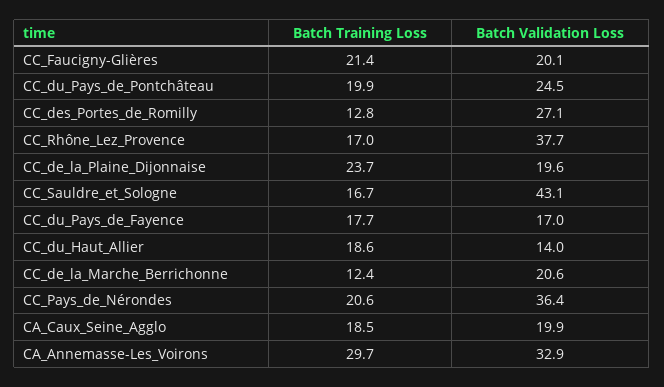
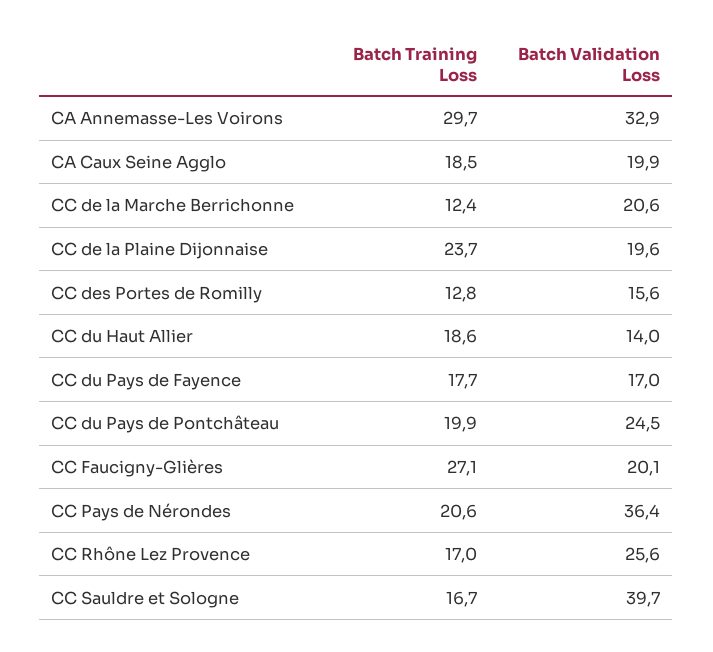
  {
    "Batch Training Loss": {
-     "CC_Faucigny-Glières": 21.4,
+     "CC_Faucigny-Glières": 27.1,
      "CC_du_Pays_de_Pontchâteau": 19.9,
      "CC_des_Portes_de_Romilly": 12.8,
      "CC_Rhône_Lez_Provence": 17,
      "CC_de_la_Plaine_Dijonnaise": 23.7,
      "CC_Sauldre_et_Sologne": 16.7,
      "CC_du_Pays_de_Fayence": 17.7,
      "CC_du_Haut_Allier": 18.6,
      "CC_de_la_Marche_Berrichonne": 12.4,
      "CC_Pays_de_Nérondes": 20.6,
      "CA_Caux_Seine_Agglo": 18.5,
      "CA_Annemasse-Les_Voirons": 29.7
    },
    "Batch Validation Loss": {
      "CC_Faucigny-Glières": 20.1,
      "CC_du_Pays_de_Pontchâteau": 24.5,
-     "CC_des_Portes_de_Romilly": 27.1,
+     "CC_des_Portes_de_Romilly": 15.6,
-     "CC_Rhône_Lez_Provence": 37.7,
+     "CC_Rhône_Lez_Provence": 25.6,
      "CC_de_la_Plaine_Dijonnaise": 19.6,
-     "CC_Sauldre_et_Sologne": 43.1,
+     "CC_Sauldre_et_Sologne": 39.7,
      "CC_du_Pays_de_Fayence": 17,
      "CC_du_Haut_Allier": 14,
      "CC_de_la_Marche_Berrichonne": 20.6,
      "CC_Pays_de_Nérondes": 36.4,
      "CA_Caux_Seine_Agglo": 19.9,
      "CA_Annemasse-Les_Voirons": 32.9
    }
  }

